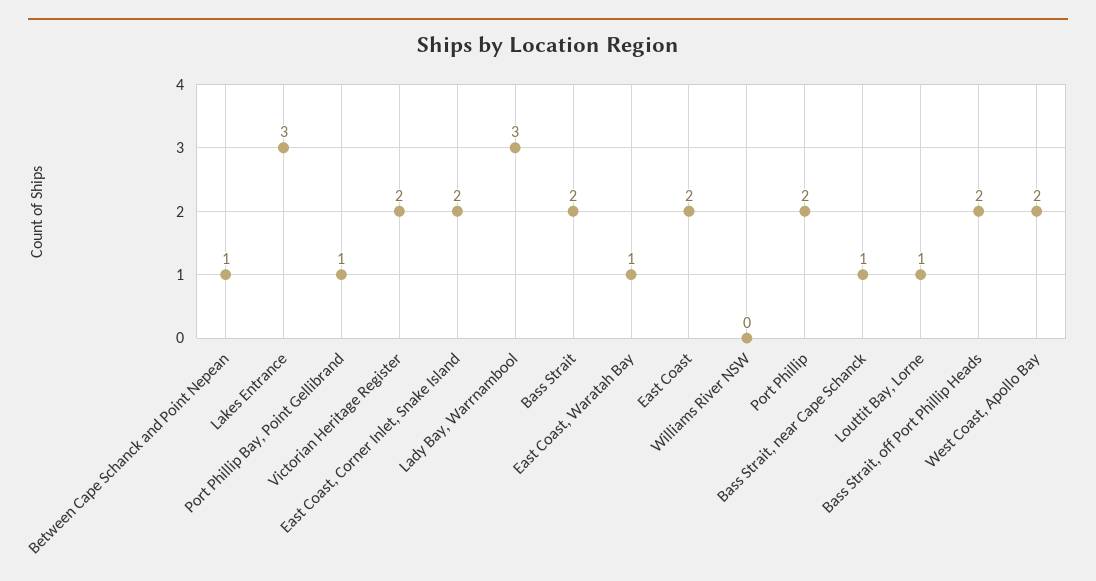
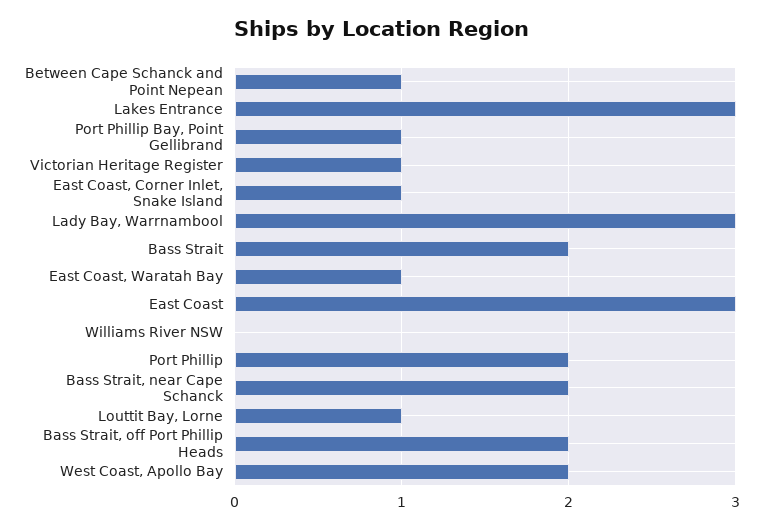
  {
    "Between Cape Schanck and Point Nepean": 1,
    "Lakes Entrance": 3,
    "Port Phillip Bay, Point Gellibrand": 1,
-   "Victorian Heritage Register": 2,
+   "Victorian Heritage Register": 1,
-   "East Coast, Corner Inlet, Snake Island": 2,
+   "East Coast, Corner Inlet, Snake Island": 1,
    "Lady Bay, Warrnambool": 3,
    "Bass Strait": 2,
    "East Coast, Waratah Bay": 1,
-   "East Coast": 2,
+   "East Coast": 3,
    "Williams River NSW": 0,
    "Port Phillip": 2,
-   "Bass Strait, near Cape Schanck": 1,
+   "Bass Strait, near Cape Schanck": 2,
    "Louttit Bay, Lorne": 1,
    "Bass Strait, off Port Phillip Heads": 2,
    "West Coast, Apollo Bay": 2
  }

